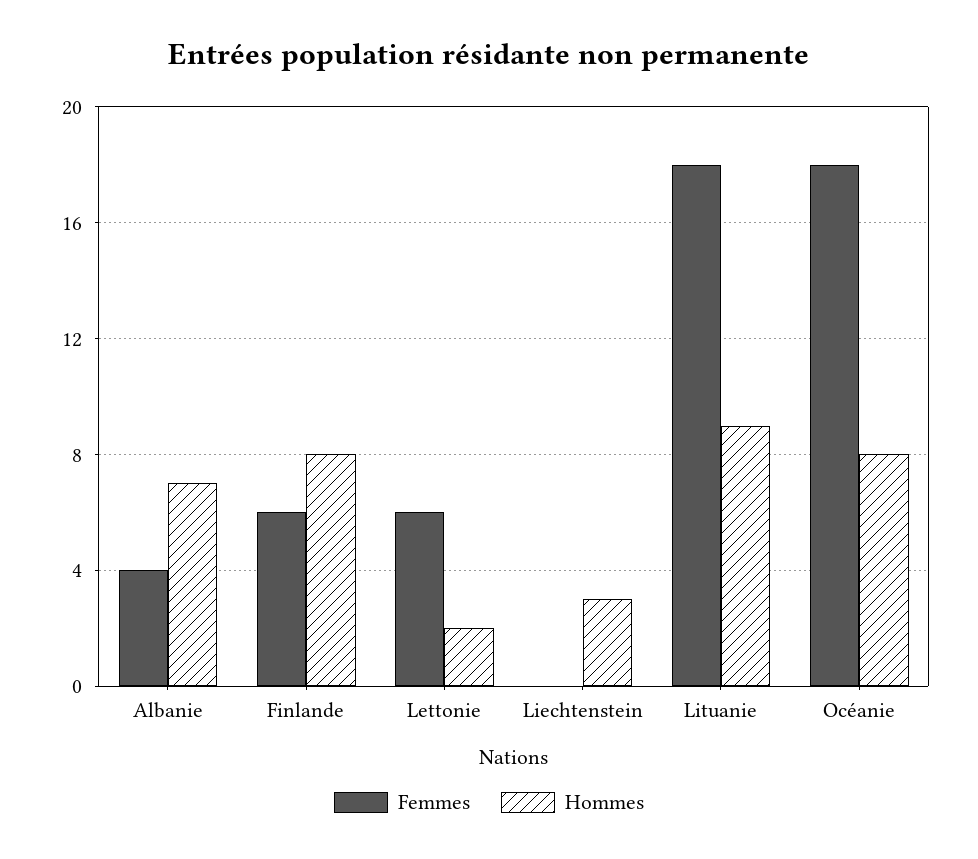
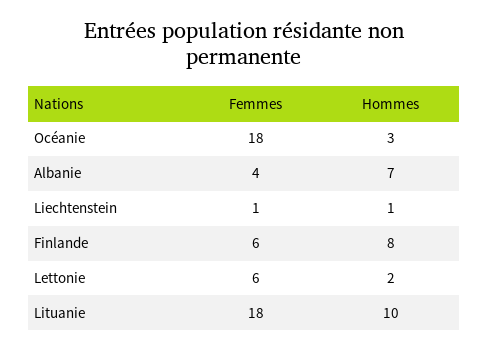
  {
    "Femmes": {
      "Albanie": 4,
      "Finlande": 6,
      "Lettonie": 6,
-     "Liechtenstein": 0,
+     "Liechtenstein": 1,
      "Lituanie": 18,
      "Océanie": 18
    },
    "Hommes": {
      "Albanie": 7,
      "Finlande": 8,
      "Lettonie": 2,
-     "Liechtenstein": 3,
+     "Liechtenstein": 1,
-     "Lituanie": 9,
+     "Lituanie": 10,
-     "Océanie": 8
+     "Océanie": 3
    }
  }

